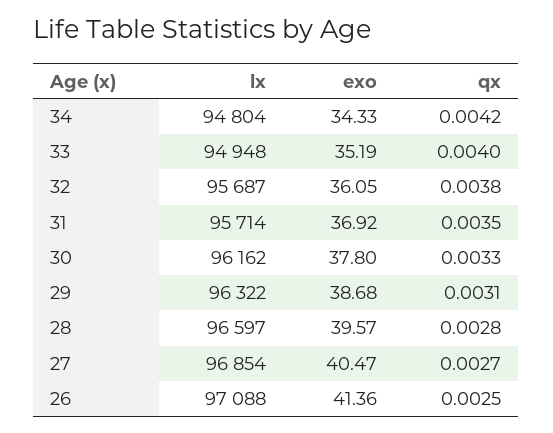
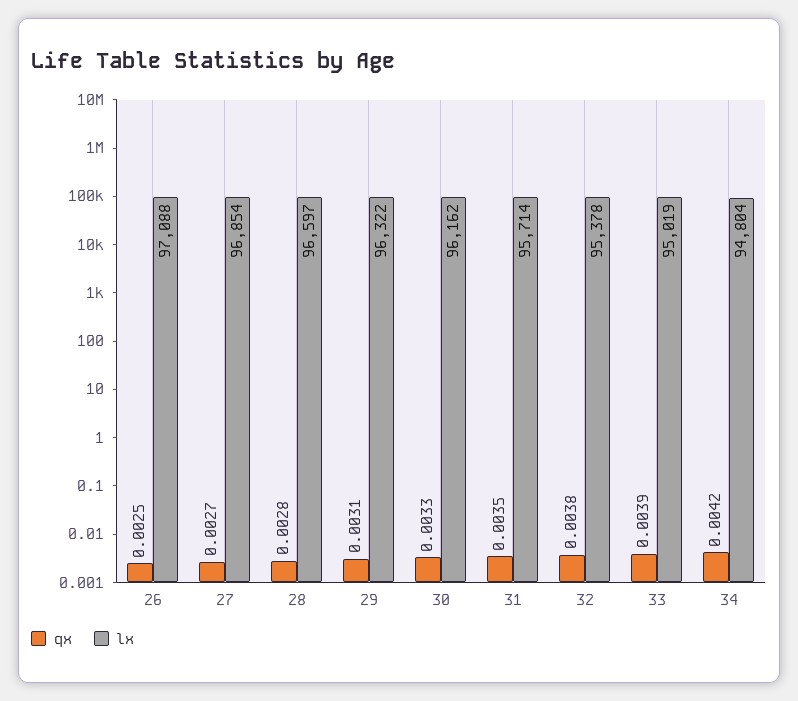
  {
    "lx": {
      "34": 94804,
-     "33": 94948,
+     "33": 95019,
-     "32": 95687,
+     "32": 95378,
      "31": 95714,
      "30": 96162,
      "29": 96322,
      "28": 96597,
      "27": 96854,
      "26": 97088
    },
-   "exo": {
-     "34": 34.33,
-     "33": 35.19,
-     "32": 36.05,
-     "31": 36.92,
-     "30": 37.8,
-     "29": 38.68,
-     "28": 39.57,
-     "27": 40.47,
-     "26": 41.36
-   },
    "qx": {
      "34": 0.0042,
-     "33": 0.004,
+     "33": 0.0039,
      "32": 0.0038,
      "31": 0.0035,
      "30": 0.0033,
      "29": 0.0031,
      "28": 0.0028,
      "27": 0.0027,
      "26": 0.0025
    }
  }

